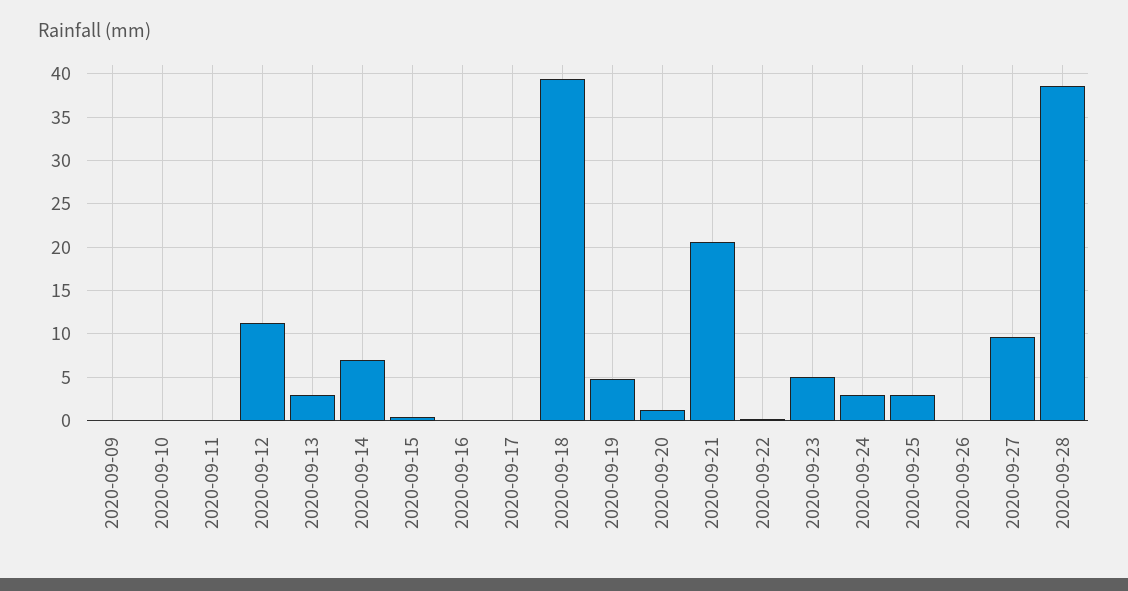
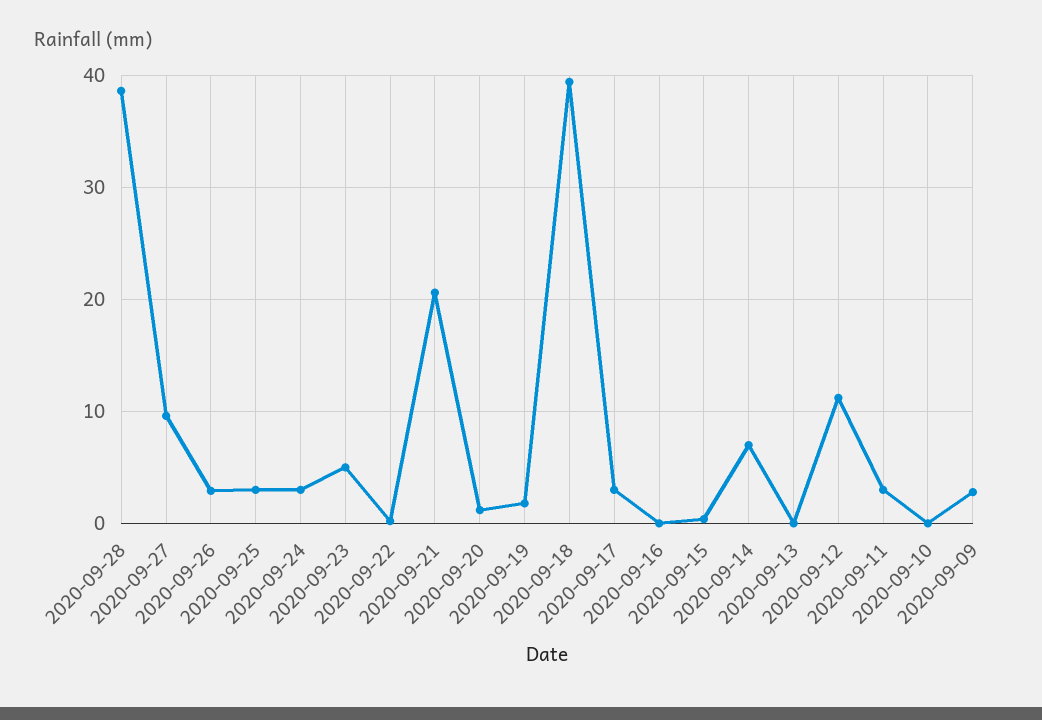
  {
-   "2020-09-09": 0,
+   "2020-09-09": 3,
    "2020-09-10": 0,
-   "2020-09-11": 0,
+   "2020-09-11": 3,
    "2020-09-12": 11,
-   "2020-09-13": 3,
+   "2020-09-13": 0,
    "2020-09-14": 7,
    "2020-09-15": 0,
    "2020-09-16": 0,
-   "2020-09-17": 0,
+   "2020-09-17": 3,
    "2020-09-18": 39,
-   "2020-09-19": 5,
+   "2020-09-19": 2,
    "2020-09-20": 1,
    "2020-09-21": 21,
    "2020-09-22": 0,
    "2020-09-23": 5,
    "2020-09-24": 3,
    "2020-09-25": 3,
-   "2020-09-26": 0,
+   "2020-09-26": 3,
    "2020-09-27": 10,
    "2020-09-28": 39
  }

